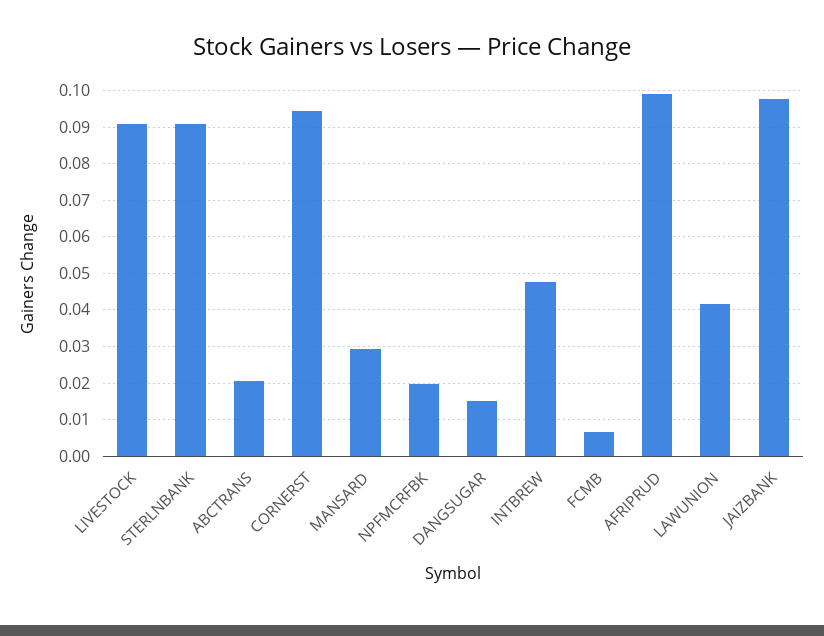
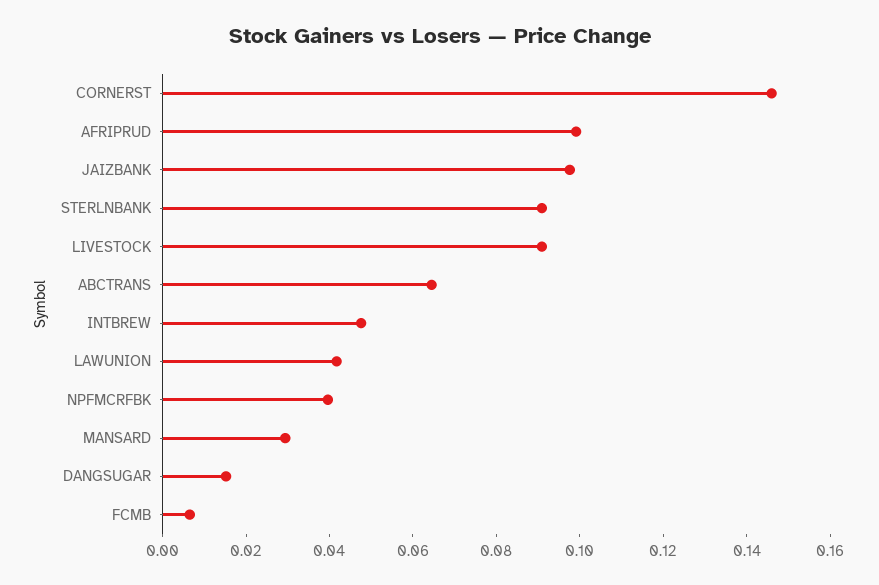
  {
    "LIVESTOCK": 0.09,
    "STERLNBANK": 0.09,
-   "ABCTRANS": 0.02,
+   "ABCTRANS": 0.065,
-   "CORNERST": 0.094,
+   "CORNERST": 0.145,
    "MANSARD": 0.03,
-   "NPFMCRFBK": 0.02,
+   "NPFMCRFBK": 0.04,
    "DANGSUGAR": 0.016,
    "INTBREW": 0.048,
    "FCMB": 0.006,
    "AFRIPRUD": 0.1,
    "LAWUNION": 0.042,
    "JAIZBANK": 0.098
  }

